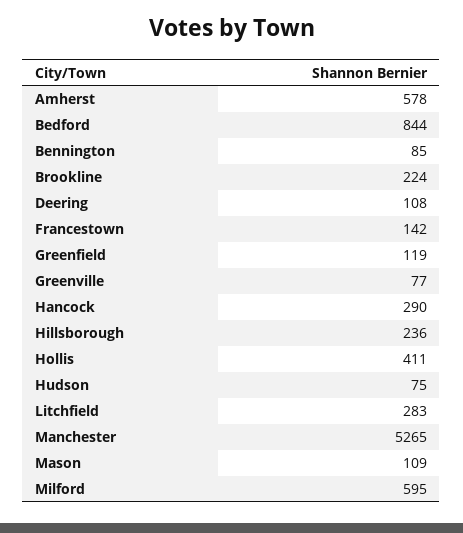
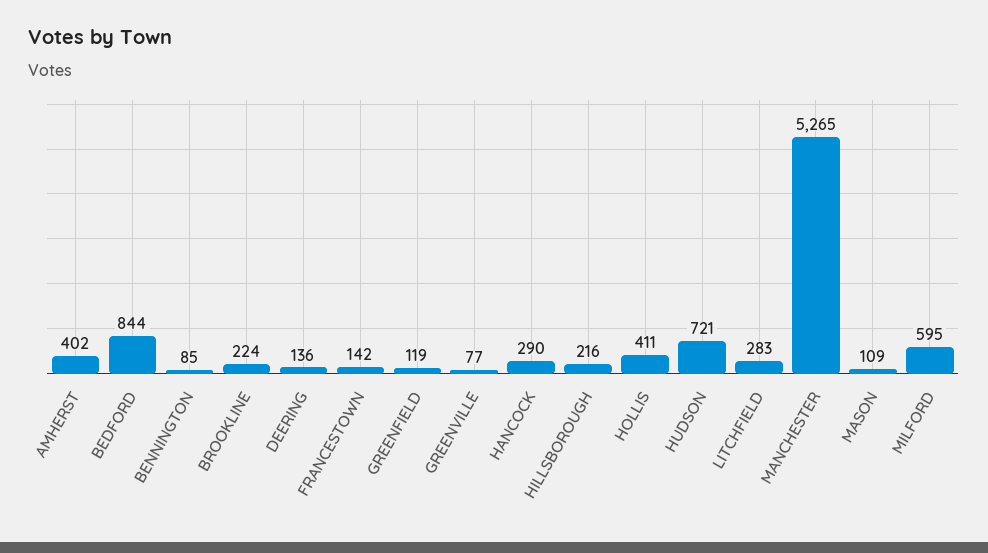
  {
-   "Amherst": 578,
+   "Amherst": 402,
    "Bedford": 844,
    "Bennington": 85,
    "Brookline": 224,
-   "Deering": 108,
+   "Deering": 136,
    "Francestown": 142,
    "Greenfield": 119,
    "Greenville": 77,
    "Hancock": 290,
-   "Hillsborough": 236,
+   "Hillsborough": 216,
    "Hollis": 411,
-   "Hudson": 75,
+   "Hudson": 721,
    "Litchfield": 283,
    "Manchester": 5265,
    "Mason": 109,
    "Milford": 595
  }

